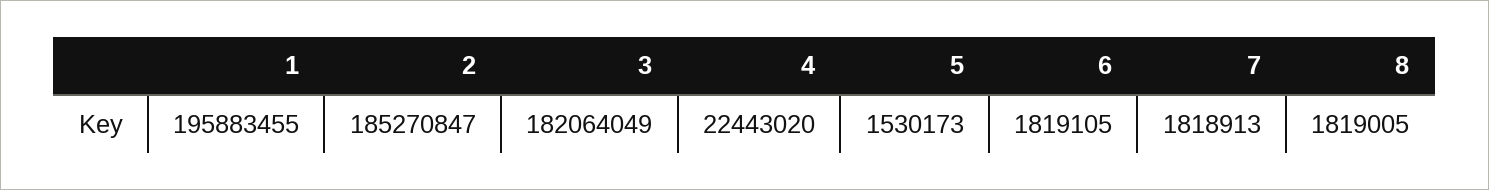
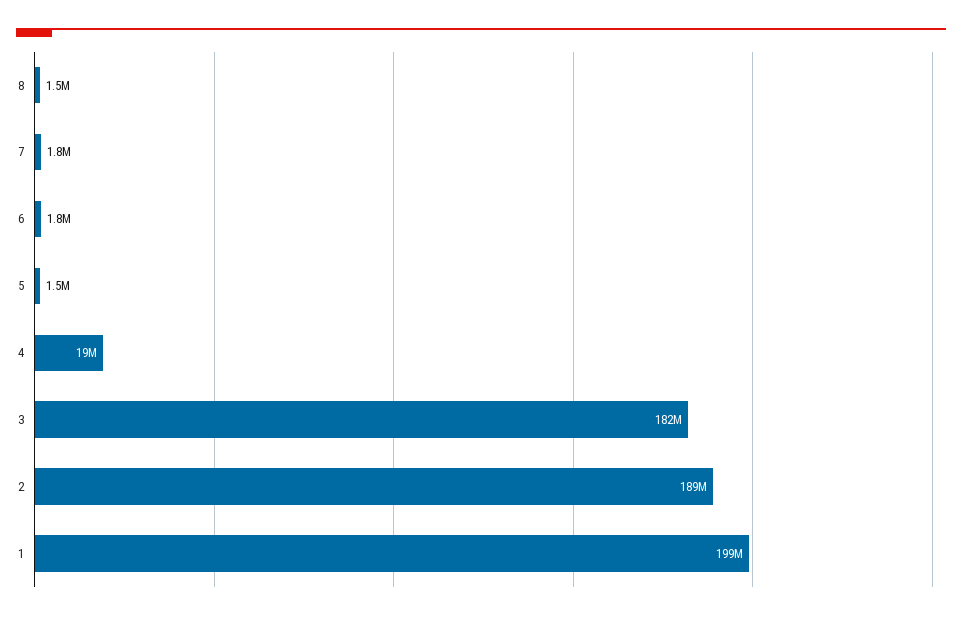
  {
-   "1": 195883455,
+   "1": 199000000,
-   "2": 185270847,
+   "2": 189000000,
    "3": 182064049,
-   "4": 22443020,
+   "4": 19000000,
    "5": 1530173,
    "6": 1819105,
    "7": 1818913,
-   "8": 1819005
+   "8": 1500000
  }

